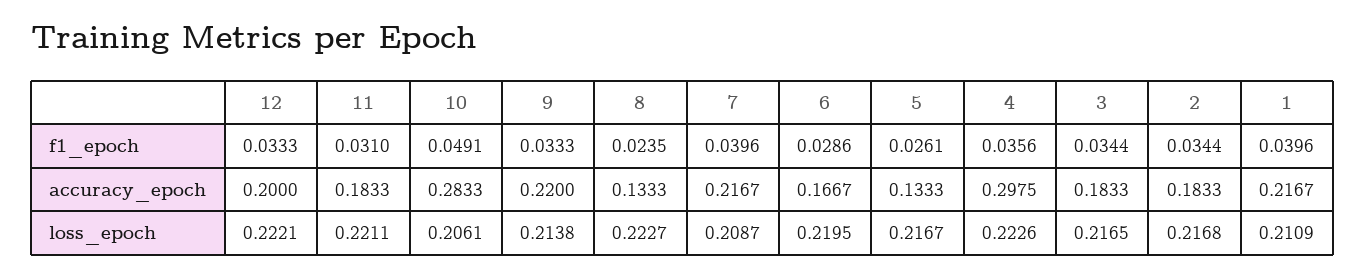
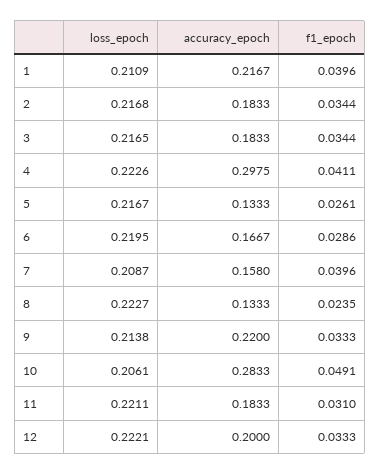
  {
    "12": {
      "f1_epoch": 0.0333,
      "accuracy_epoch": 0.2,
      "loss_epoch": 0.2221
    },
    "11": {
      "f1_epoch": 0.031,
      "accuracy_epoch": 0.1833,
      "loss_epoch": 0.2211
    },
    "10": {
      "f1_epoch": 0.0491,
      "accuracy_epoch": 0.2833,
      "loss_epoch": 0.2061
    },
    "9": {
      "f1_epoch": 0.0333,
      "accuracy_epoch": 0.22,
      "loss_epoch": 0.2138
    },
    "8": {
      "f1_epoch": 0.0235,
      "accuracy_epoch": 0.1333,
      "loss_epoch": 0.2227
    },
    "7": {
      "f1_epoch": 0.0396,
-     "accuracy_epoch": 0.2167,
+     "accuracy_epoch": 0.158,
      "loss_epoch": 0.2087
    },
    "6": {
      "f1_epoch": 0.0286,
      "accuracy_epoch": 0.1667,
      "loss_epoch": 0.2195
    },
    "5": {
      "f1_epoch": 0.0261,
      "accuracy_epoch": 0.1333,
      "loss_epoch": 0.2167
    },
    "4": {
-     "f1_epoch": 0.0356,
+     "f1_epoch": 0.0411,
      "accuracy_epoch": 0.2975,
      "loss_epoch": 0.2226
    },
    "3": {
      "f1_epoch": 0.0344,
      "accuracy_epoch": 0.1833,
      "loss_epoch": 0.2165
    },
    "2": {
      "f1_epoch": 0.0344,
      "accuracy_epoch": 0.1833,
      "loss_epoch": 0.2168
    },
    "1": {
      "f1_epoch": 0.0396,
      "accuracy_epoch": 0.2167,
      "loss_epoch": 0.2109
    }
  }

